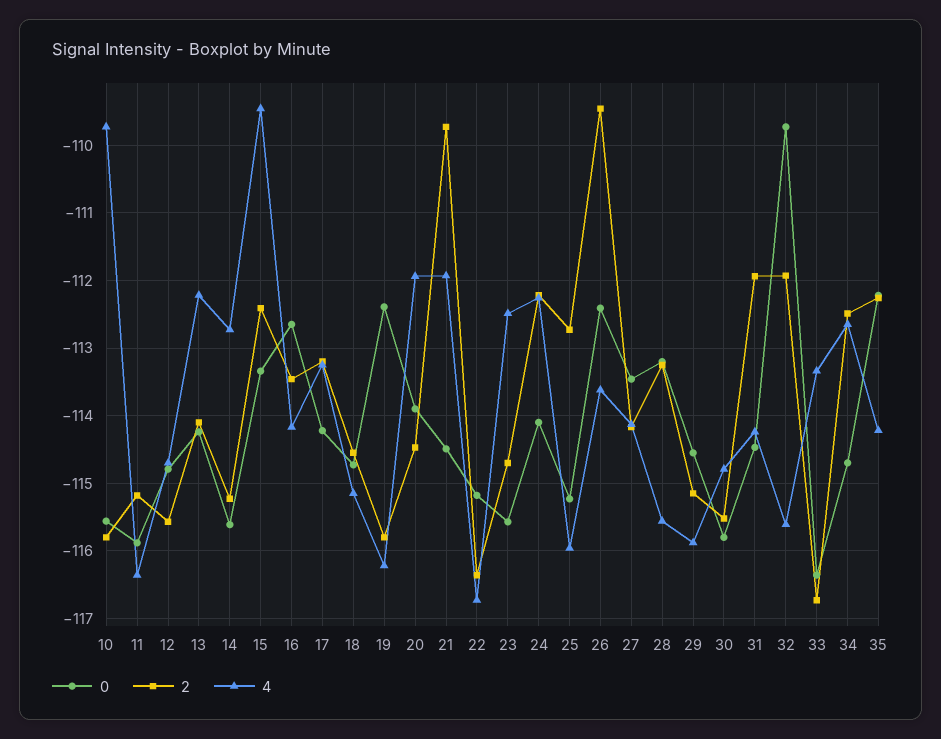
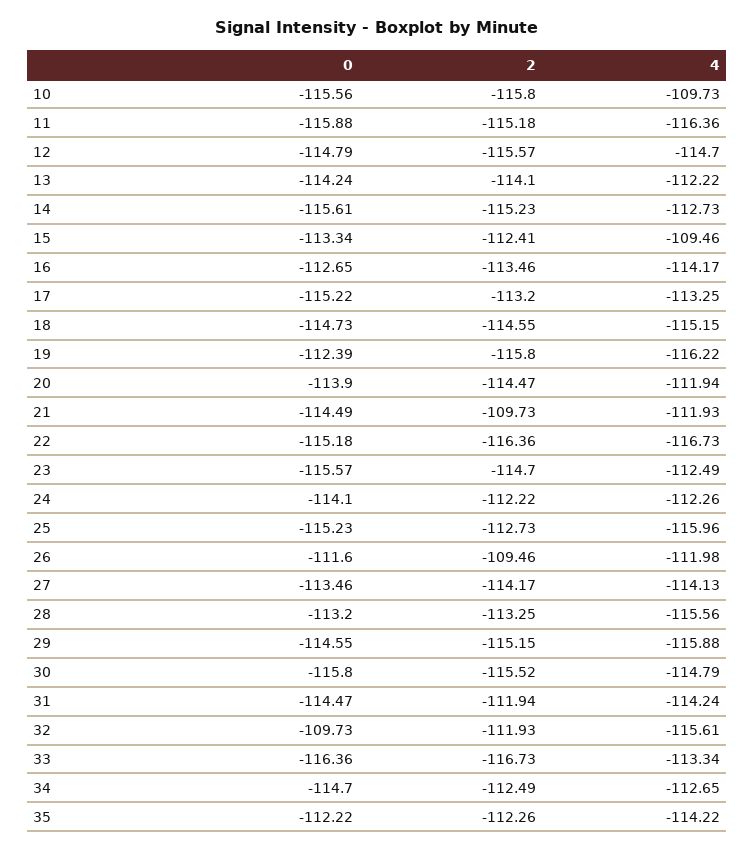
  {
    "0": {
      "10": -115.56,
      "11": -115.88,
      "12": -114.79,
      "13": -114.24,
      "14": -115.61,
      "15": -113.34,
      "16": -112.65,
-     "17": -114.2,
+     "17": -115.22,
      "18": -114.73,
      "19": -112.39,
      "20": -113.9,
      "21": -114.49,
      "22": -115.18,
      "23": -115.57,
      "24": -114.1,
      "25": -115.23,
-     "26": -112.4,
+     "26": -111.6,
      "27": -113.46,
      "28": -113.2,
      "29": -114.55,
      "30": -115.8,
      "31": -114.47,
      "32": -109.73,
      "33": -116.36,
      "34": -114.7,
      "35": -112.22
    },
    "2": {
      "10": -115.8,
      "11": -115.18,
      "12": -115.57,
      "13": -114.1,
      "14": -115.23,
      "15": -112.41,
      "16": -113.46,
      "17": -113.2,
      "18": -114.55,
      "19": -115.8,
      "20": -114.47,
      "21": -109.73,
      "22": -116.36,
      "23": -114.7,
      "24": -112.22,
      "25": -112.73,
      "26": -109.46,
      "27": -114.17,
      "28": -113.25,
      "29": -115.15,
      "30": -115.52,
      "31": -111.94,
      "32": -111.93,
      "33": -116.73,
      "34": -112.49,
      "35": -112.26
    },
    "4": {
      "10": -109.73,
      "11": -116.36,
      "12": -114.7,
      "13": -112.22,
      "14": -112.73,
      "15": -109.46,
      "16": -114.17,
      "17": -113.25,
      "18": -115.15,
      "19": -116.22,
      "20": -111.94,
      "21": -111.93,
      "22": -116.73,
      "23": -112.49,
      "24": -112.26,
      "25": -115.96,
-     "26": -113.6,
+     "26": -111.98,
      "27": -114.13,
      "28": -115.56,
      "29": -115.88,
      "30": -114.79,
      "31": -114.24,
      "32": -115.61,
      "33": -113.34,
      "34": -112.65,
      "35": -114.22
    }
  }

